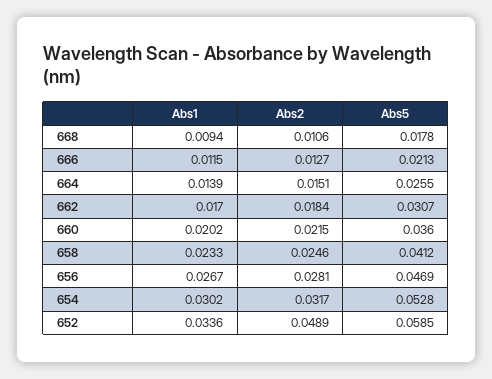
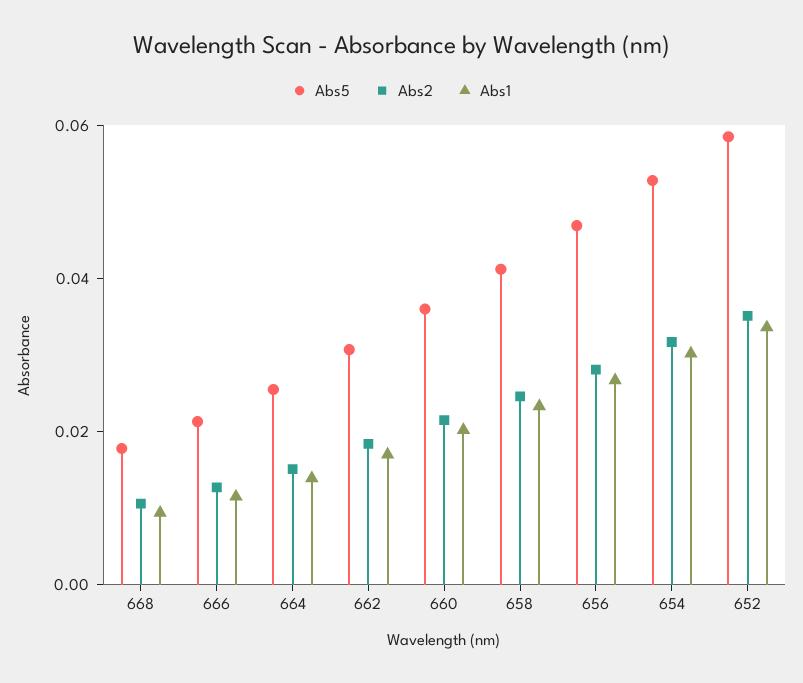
  {
    "Abs1": {
      "668": 0.0094,
      "666": 0.0115,
      "664": 0.0139,
      "662": 0.017,
      "660": 0.0202,
      "658": 0.0233,
      "656": 0.0267,
      "654": 0.0302,
      "652": 0.0336
    },
    "Abs2": {
      "668": 0.0106,
      "666": 0.0127,
      "664": 0.0151,
      "662": 0.0184,
      "660": 0.0215,
      "658": 0.0246,
      "656": 0.0281,
      "654": 0.0317,
-     "652": 0.0489
+     "652": 0.035
    },
    "Abs5": {
      "668": 0.0178,
      "666": 0.0213,
      "664": 0.0255,
      "662": 0.0307,
      "660": 0.036,
      "658": 0.0412,
      "656": 0.0469,
      "654": 0.0528,
      "652": 0.0585
    }
  }

